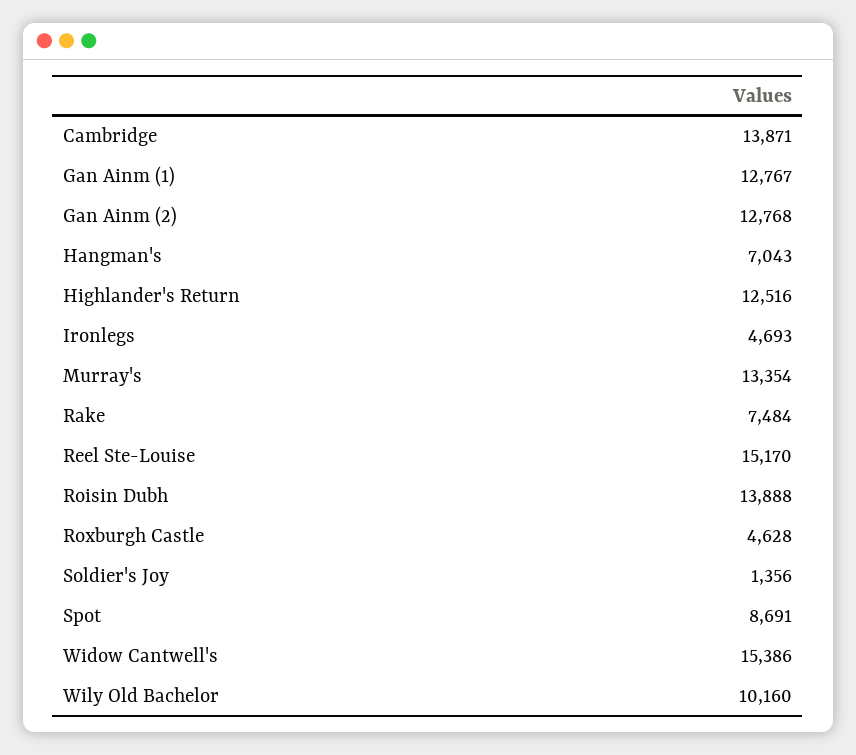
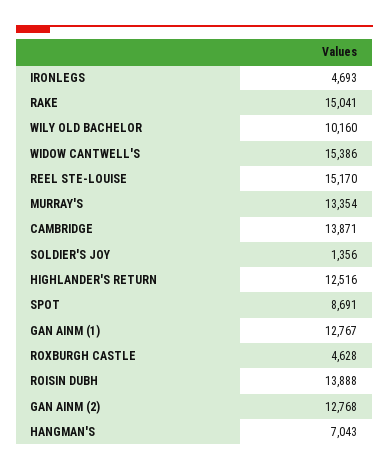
  {
    "Cambridge": 13871,
    "Gan Ainm (1)": 12767,
    "Gan Ainm (2)": 12768,
    "Hangman's": 7043,
    "Highlander's Return": 12516,
    "Ironlegs": 4693,
    "Murray's": 13354,
-   "Rake": 7484,
+   "Rake": 15041,
    "Reel Ste-Louise": 15170,
    "Roisin Dubh": 13888,
    "Roxburgh Castle": 4628,
    "Soldier's Joy": 1356,
    "Spot": 8691,
    "Widow Cantwell's": 15386,
    "Wily Old Bachelor": 10160
  }

